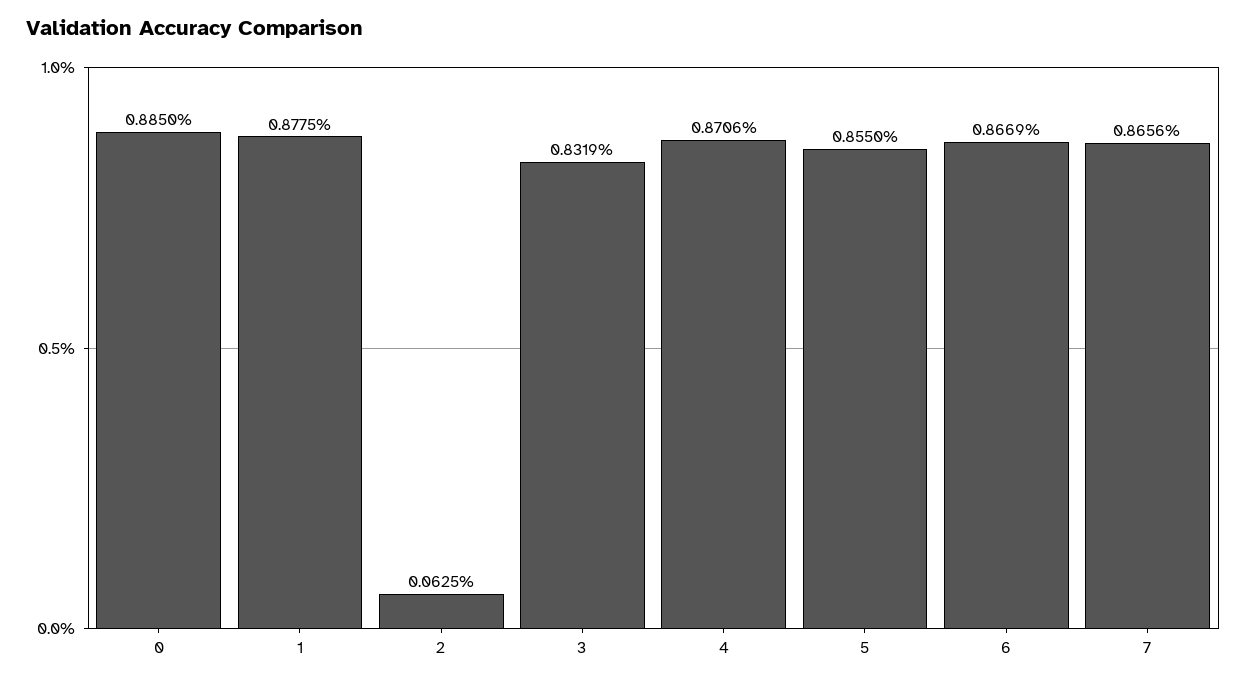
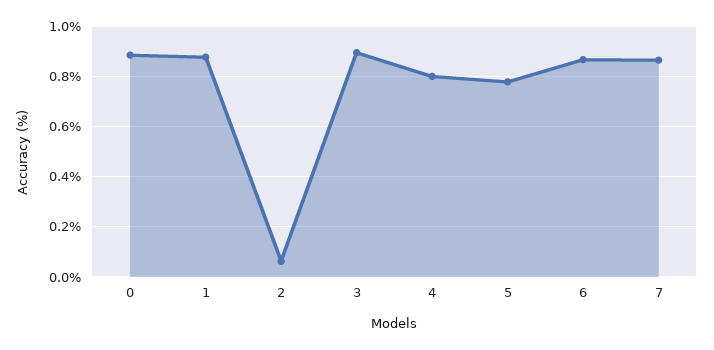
  {
    "0": 0.885,
    "1": 0.8775,
    "2": 0.0625,
-   "3": 0.8319,
+   "3": 0.9,
-   "4": 0.8706,
+   "4": 0.8,
-   "5": 0.855,
+   "5": 0.775,
    "6": 0.8669,
    "7": 0.8656
  }

